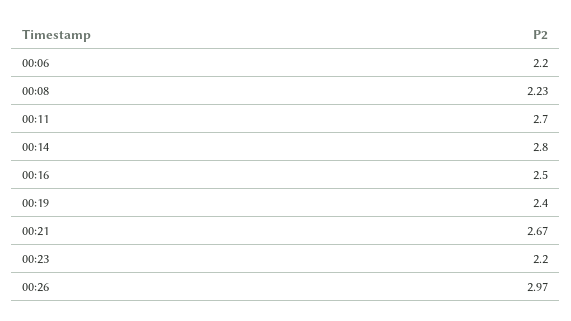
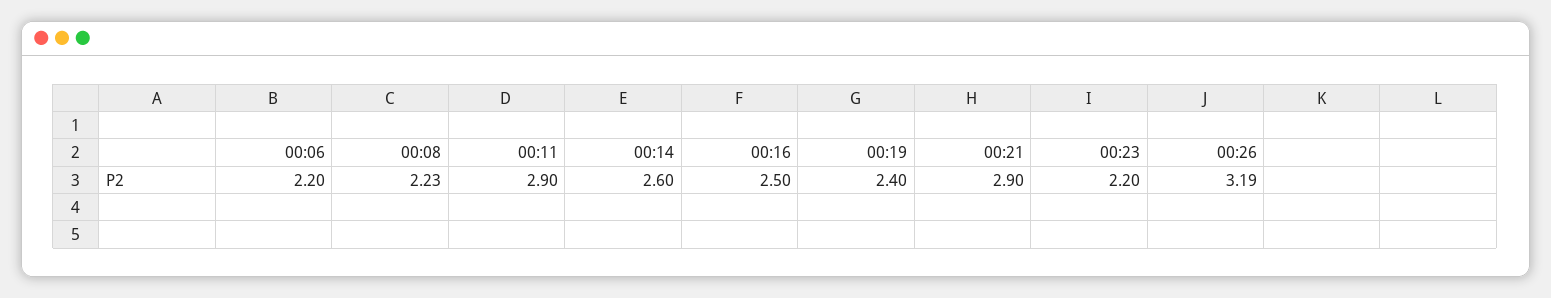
  {
    "00:06": 2.2,
    "00:08": 2.23,
-   "00:11": 2.7,
+   "00:11": 2.9,
-   "00:14": 2.8,
+   "00:14": 2.6,
    "00:16": 2.5,
    "00:19": 2.4,
-   "00:21": 2.67,
+   "00:21": 2.9,
    "00:23": 2.2,
-   "00:26": 2.97
+   "00:26": 3.19
  }

